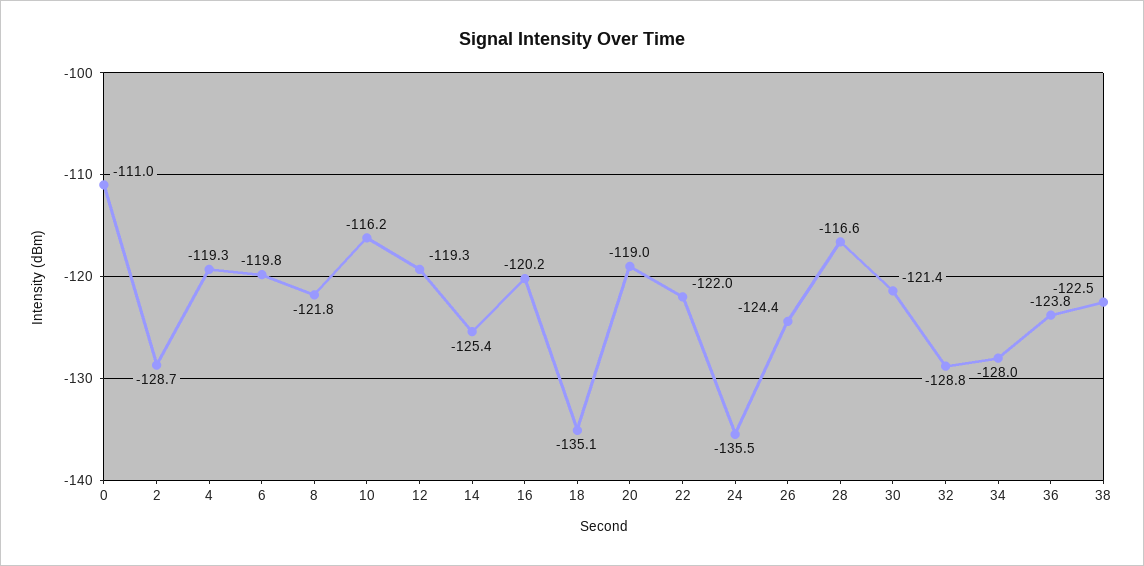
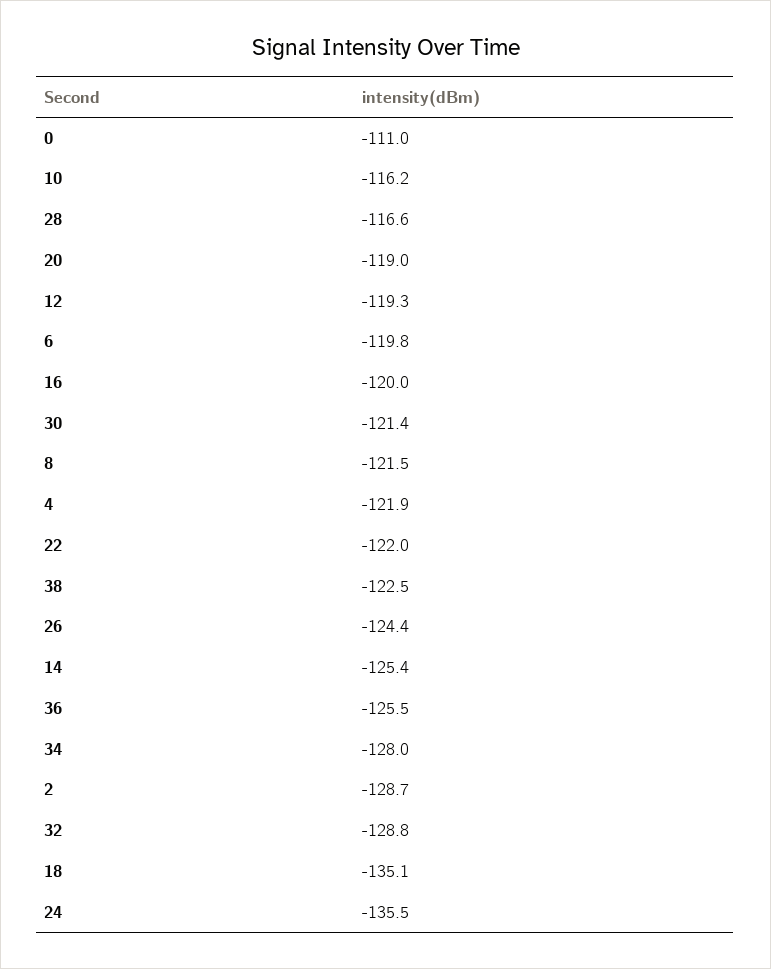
  {
    "0": -111,
    "2": -128.7,
-   "4": -119.3,
+   "4": -121.9,
    "6": -119.8,
-   "8": -121.8,
+   "8": -121.5,
    "10": -116.2,
    "12": -119.3,
    "14": -125.4,
-   "16": -120.2,
+   "16": -120,
    "18": -135.1,
    "20": -119,
    "22": -122,
    "24": -135.5,
    "26": -124.4,
    "28": -116.6,
    "30": -121.4,
    "32": -128.8,
    "34": -128,
-   "36": -123.8,
+   "36": -125.5,
    "38": -122.5
  }

